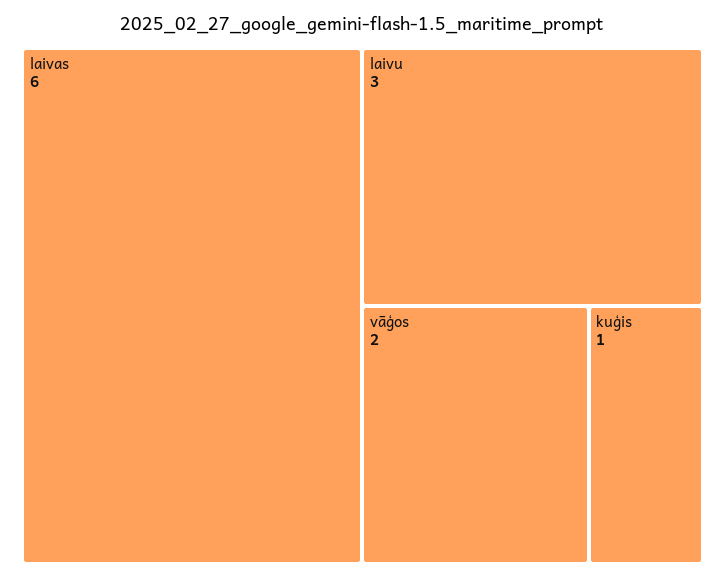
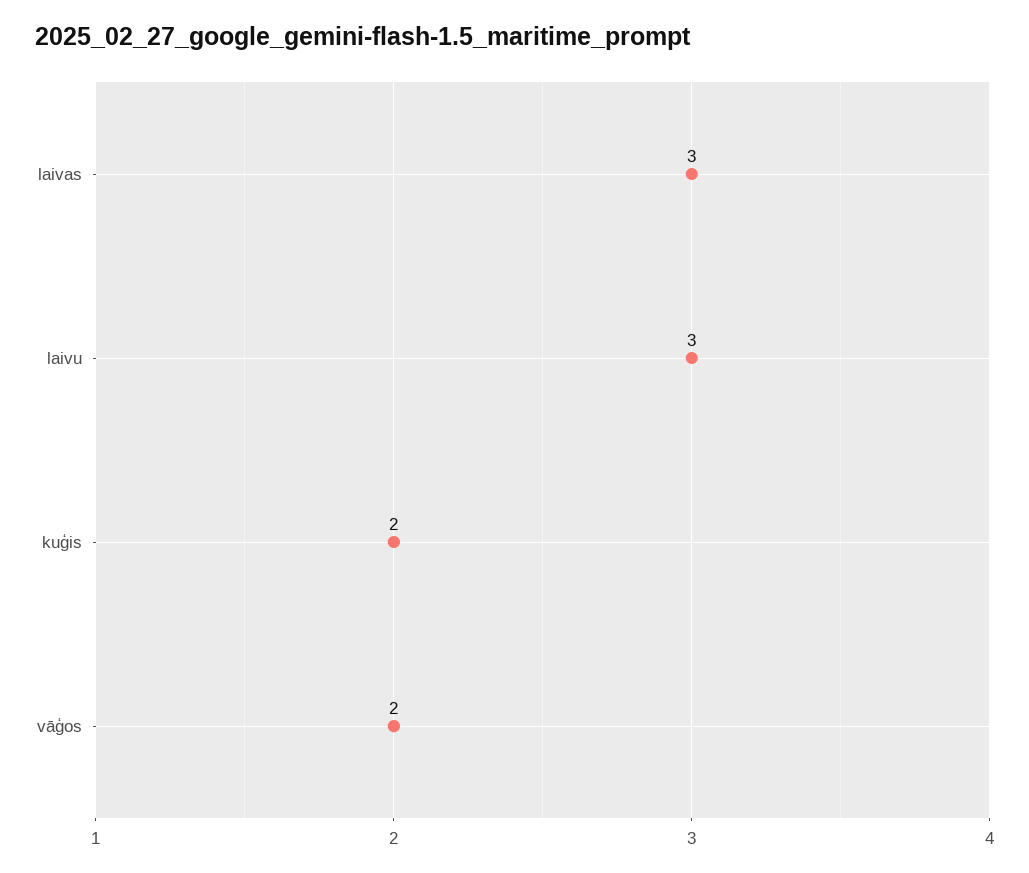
  {
-   "laivas": 6,
+   "laivas": 3,
    "laivu": 3,
    "vāģos": 2,
-   "kuģis": 1
+   "kuģis": 2
  }

